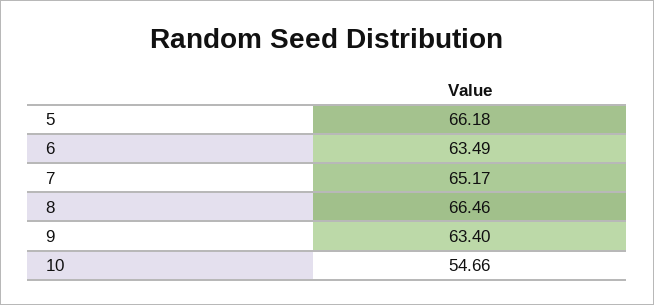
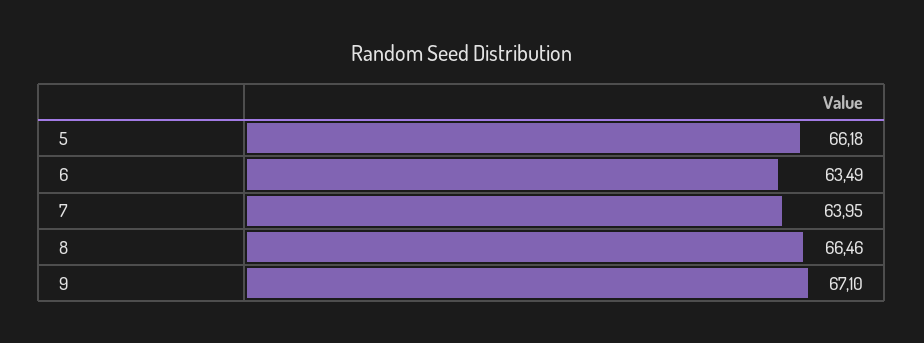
  {
    "5": 66.18,
    "6": 63.49,
-   "7": 65.17,
+   "7": 63.95,
    "8": 66.46,
-   "9": 63.4,
+   "9": 67.1
-   "10": 54.66
  }

